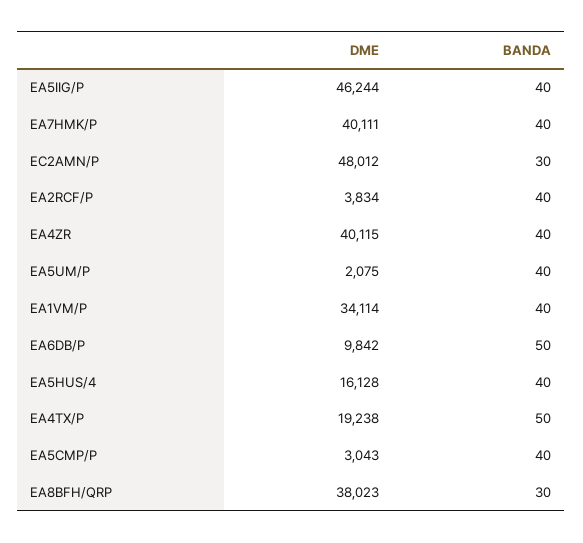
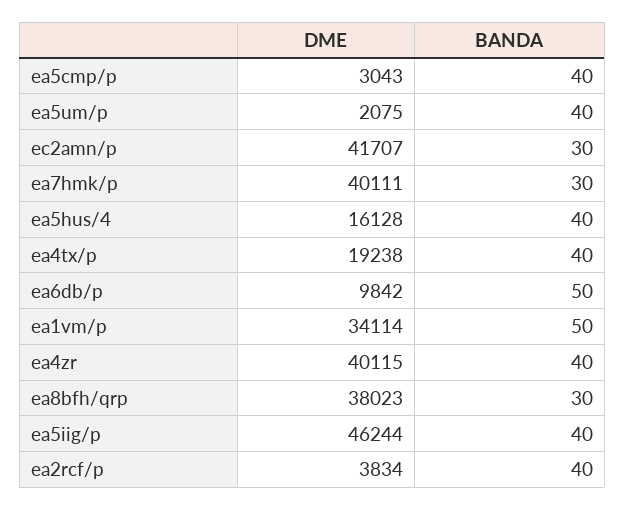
  {
    "DME": {
      "EA5IIG/P": 46244,
      "EA7HMK/P": 40111,
-     "EC2AMN/P": 48012,
+     "EC2AMN/P": 41707,
      "EA2RCF/P": 3834,
      "EA4ZR": 40115,
      "EA5UM/P": 2075,
      "EA1VM/P": 34114,
      "EA6DB/P": 9842,
      "EA5HUS/4": 16128,
      "EA4TX/P": 19238,
      "EA5CMP/P": 3043,
      "EA8BFH/QRP": 38023
    },
    "BANDA": {
      "EA5IIG/P": 40,
-     "EA7HMK/P": 40,
+     "EA7HMK/P": 30,
      "EC2AMN/P": 30,
      "EA2RCF/P": 40,
      "EA4ZR": 40,
      "EA5UM/P": 40,
-     "EA1VM/P": 40,
+     "EA1VM/P": 50,
      "EA6DB/P": 50,
      "EA5HUS/4": 40,
-     "EA4TX/P": 50,
+     "EA4TX/P": 40,
      "EA5CMP/P": 40,
      "EA8BFH/QRP": 30
    }
  }

